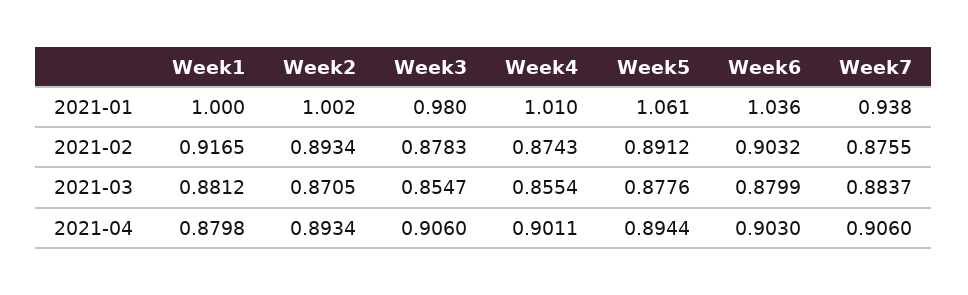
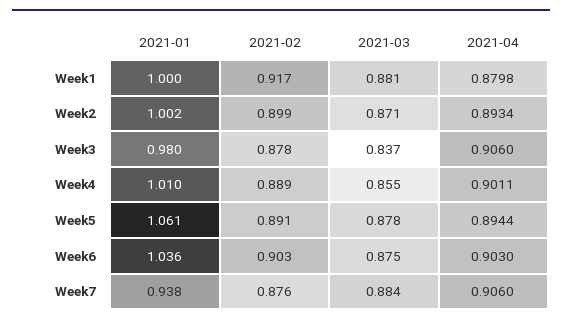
  {
    "Week1": {
      "2021-01": 1,
      "2021-02": 0.9165,
      "2021-03": 0.8812,
      "2021-04": 0.8798
    },
    "Week2": {
      "2021-01": 1.002,
-     "2021-02": 0.8934,
+     "2021-02": 0.899,
      "2021-03": 0.8705,
      "2021-04": 0.8934
    },
    "Week3": {
      "2021-01": 0.98,
      "2021-02": 0.8783,
-     "2021-03": 0.8547,
+     "2021-03": 0.837,
      "2021-04": 0.906
    },
    "Week4": {
      "2021-01": 1.01,
-     "2021-02": 0.8743,
+     "2021-02": 0.889,
      "2021-03": 0.8554,
      "2021-04": 0.9011
    },
    "Week5": {
      "2021-01": 1.061,
      "2021-02": 0.8912,
      "2021-03": 0.8776,
      "2021-04": 0.8944
    },
    "Week6": {
      "2021-01": 1.036,
      "2021-02": 0.9032,
-     "2021-03": 0.8799,
+     "2021-03": 0.875,
      "2021-04": 0.903
    },
    "Week7": {
      "2021-01": 0.938,
      "2021-02": 0.8755,
      "2021-03": 0.8837,
      "2021-04": 0.906
    }
  }

